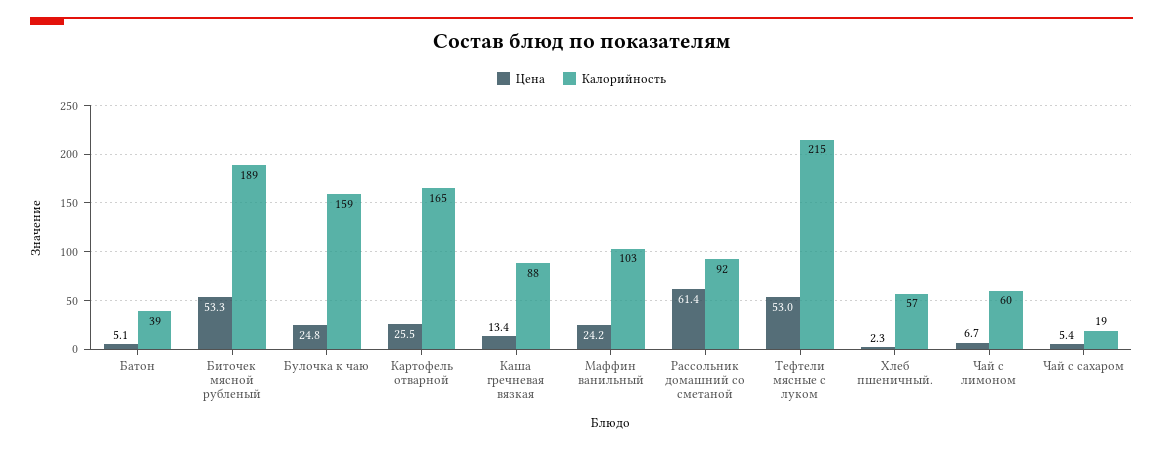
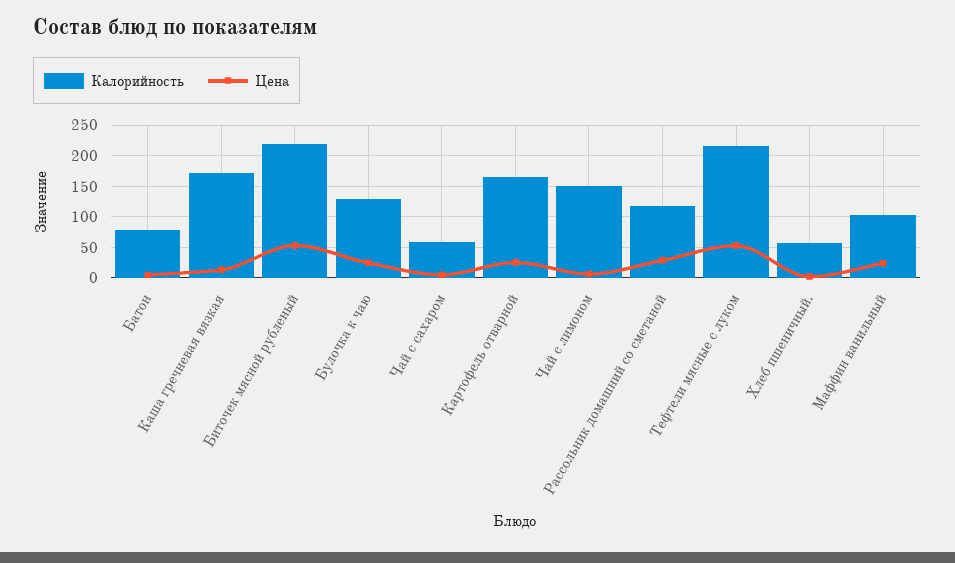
  {
    "Цена": {
      "Батон": 5.1,
      "Биточек мясной рубленый": 53.3,
      "Булочка к чаю": 24.8,
      "Картофель отварной": 25.5,
      "Каша гречневая вязкая": 13.4,
      "Маффин ванильный": 24.2,
-     "Рассольник домашний со сметаной": 61.4,
+     "Рассольник домашний со сметаной": 30,
      "Тефтели мясные с луком": 53,
      "Хлеб пшеничный.": 2.3,
      "Чай с лимоном": 6.7,
      "Чай с сахаром": 5.4
    },
    "Калорийность": {
-     "Батон": 39,
+     "Батон": 80,
-     "Биточек мясной рубленый": 189,
+     "Биточек мясной рубленый": 220,
-     "Булочка к чаю": 159,
+     "Булочка к чаю": 130,
      "Картофель отварной": 165,
-     "Каша гречневая вязкая": 88,
+     "Каша гречневая вязкая": 170,
      "Маффин ванильный": 103,
-     "Рассольник домашний со сметаной": 92,
+     "Рассольник домашний со сметаной": 120,
      "Тефтели мясные с луком": 215,
      "Хлеб пшеничный.": 57,
-     "Чай с лимоном": 60,
+     "Чай с лимоном": 150,
-     "Чай с сахаром": 19
+     "Чай с сахаром": 60
    }
  }

